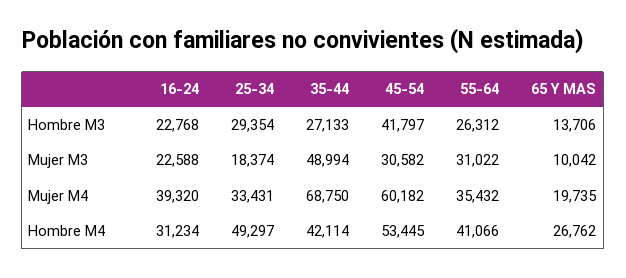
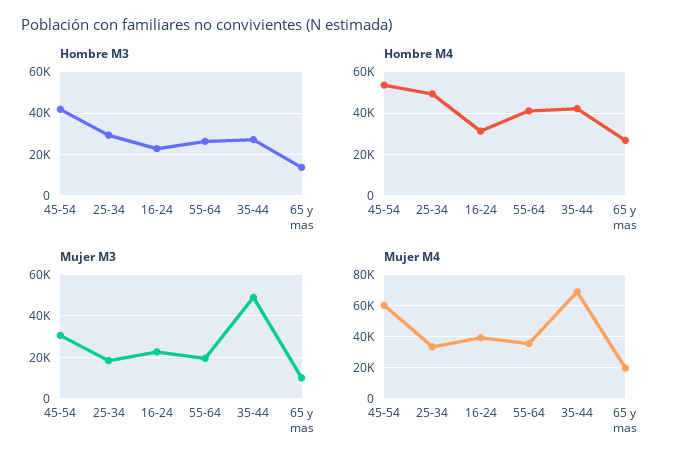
  {
    "Hombre M3": {
      "16-24": 22768,
      "25-34": 29354,
      "35-44": 27133,
      "45-54": 41797,
      "55-64": 26312,
      "65 Y MAS": 13706
    },
    "Mujer M3": {
      "16-24": 22588,
      "25-34": 18374,
      "35-44": 48994,
      "45-54": 30582,
-     "55-64": 31022,
+     "55-64": 20000,
      "65 Y MAS": 10042
    },
    "Mujer M4": {
      "16-24": 39320,
      "25-34": 33431,
      "35-44": 68750,
      "45-54": 60182,
      "55-64": 35432,
      "65 Y MAS": 19735
    },
    "Hombre M4": {
      "16-24": 31234,
      "25-34": 49297,
      "35-44": 42114,
      "45-54": 53445,
      "55-64": 41066,
      "65 Y MAS": 26762
    }
  }

